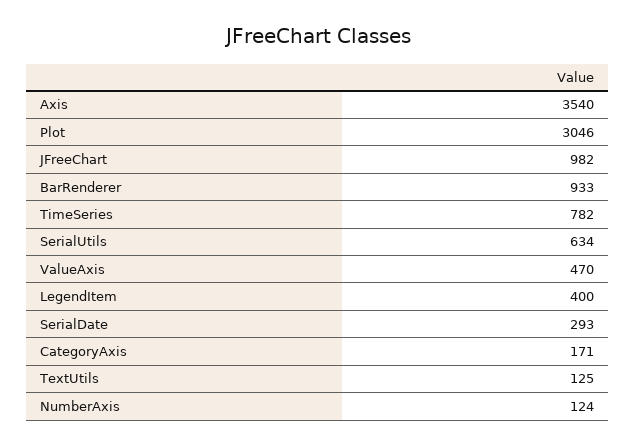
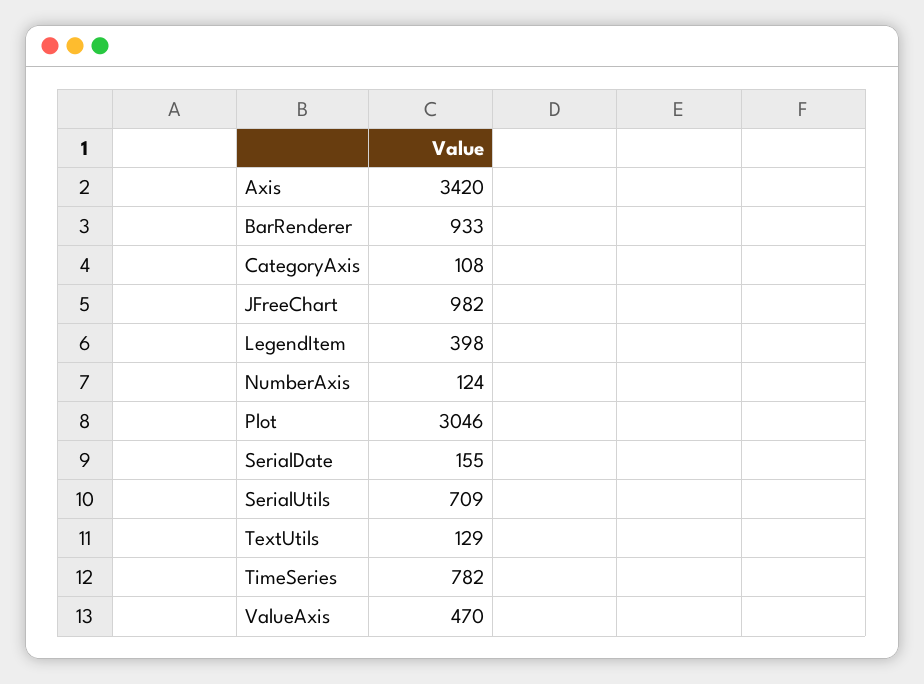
  {
-   "Axis": 3540,
+   "Axis": 3420,
    "Plot": 3046,
    "JFreeChart": 982,
    "BarRenderer": 933,
    "TimeSeries": 782,
-   "SerialUtils": 634,
+   "SerialUtils": 709,
    "ValueAxis": 470,
-   "LegendItem": 400,
+   "LegendItem": 398,
-   "SerialDate": 293,
+   "SerialDate": 155,
-   "CategoryAxis": 171,
+   "CategoryAxis": 108,
-   "TextUtils": 125,
+   "TextUtils": 129,
    "NumberAxis": 124
  }

